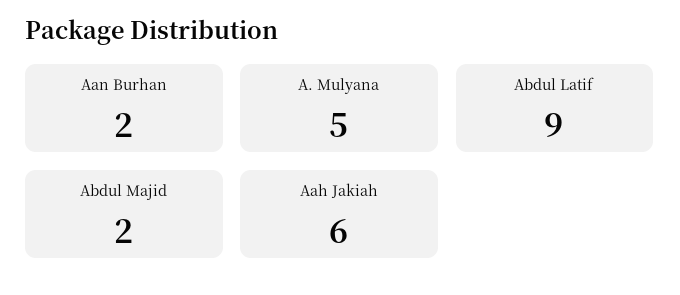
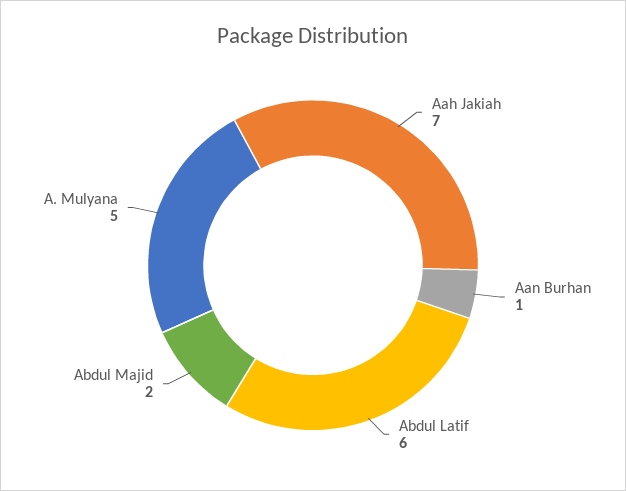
  {
-   "Aan Burhan": 2,
+   "Aan Burhan": 1,
    "A. Mulyana": 5,
-   "Abdul Latif": 9,
+   "Abdul Latif": 6,
    "Abdul Majid": 2,
-   "Aah Jakiah": 6
+   "Aah Jakiah": 7
  }

